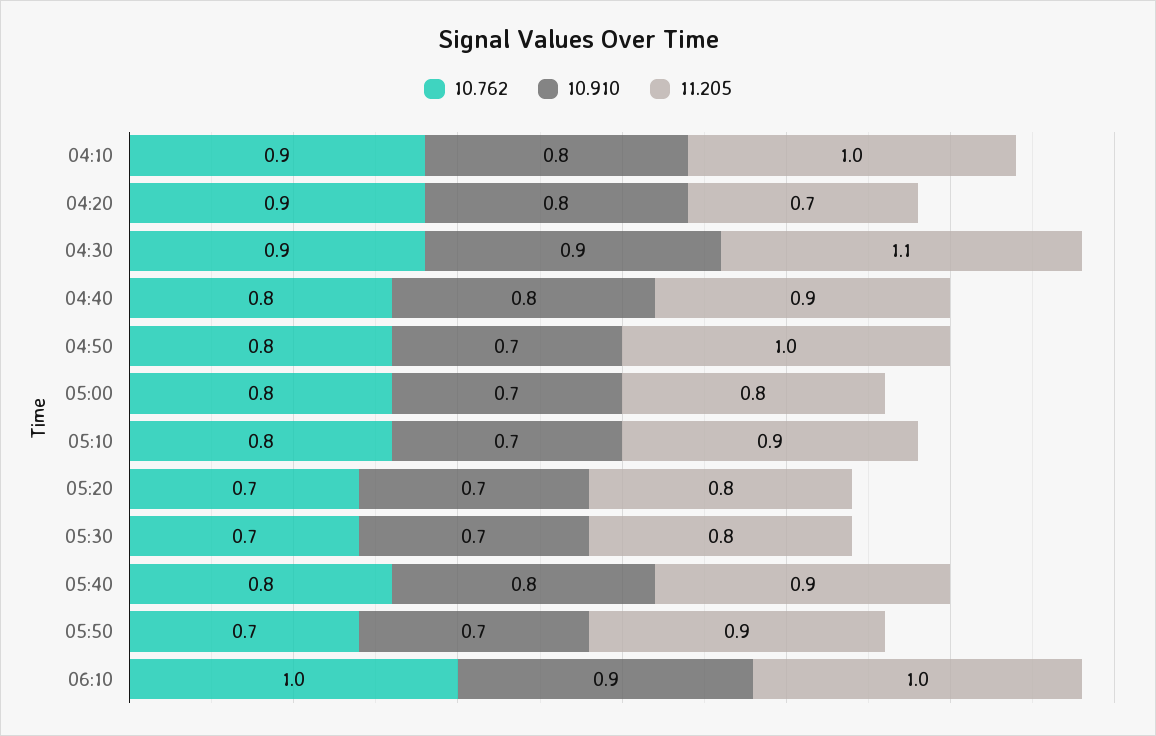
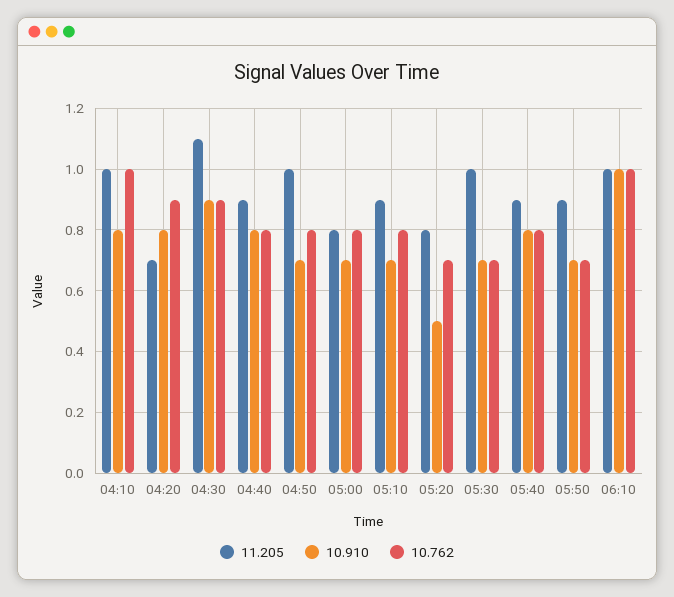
  {
    "10.762": {
-     "04:10": 0.9,
+     "04:10": 1,
      "04:20": 0.9,
      "04:30": 0.9,
      "04:40": 0.8,
      "04:50": 0.8,
      "05:00": 0.8,
      "05:10": 0.8,
      "05:20": 0.7,
      "05:30": 0.7,
      "05:40": 0.8,
      "05:50": 0.7,
      "06:10": 1
    },
    "10.910": {
      "04:10": 0.8,
      "04:20": 0.8,
      "04:30": 0.9,
      "04:40": 0.8,
      "04:50": 0.7,
      "05:00": 0.7,
      "05:10": 0.7,
-     "05:20": 0.7,
+     "05:20": 0.5,
      "05:30": 0.7,
      "05:40": 0.8,
      "05:50": 0.7,
-     "06:10": 0.9
+     "06:10": 1
    },
    "11.205": {
      "04:10": 1,
      "04:20": 0.7,
      "04:30": 1.1,
      "04:40": 0.9,
      "04:50": 1,
      "05:00": 0.8,
      "05:10": 0.9,
      "05:20": 0.8,
-     "05:30": 0.8,
+     "05:30": 1,
      "05:40": 0.9,
      "05:50": 0.9,
      "06:10": 1
    }
  }

